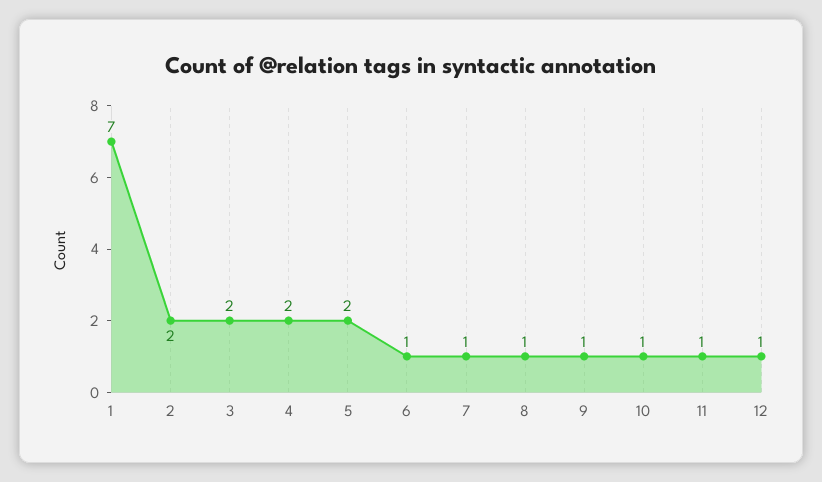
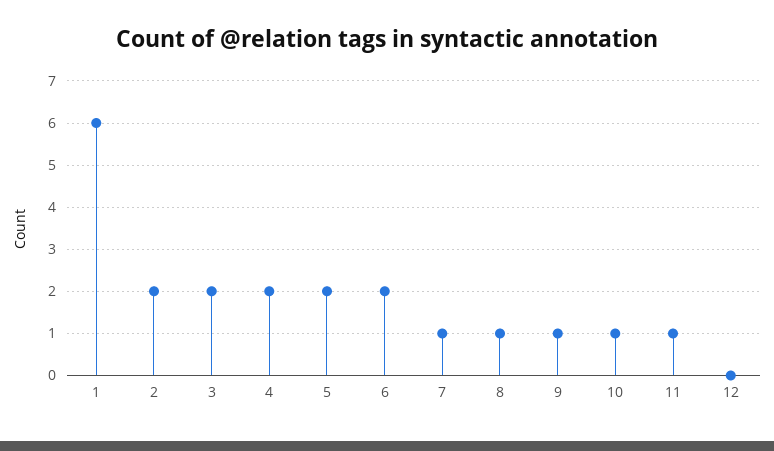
  {
-   "1": 7,
+   "1": 6,
    "2": 2,
    "3": 2,
    "4": 2,
    "5": 2,
-   "6": 1,
+   "6": 2,
    "7": 1,
    "8": 1,
    "9": 1,
    "10": 1,
    "11": 1,
-   "12": 1
+   "12": 0
  }

